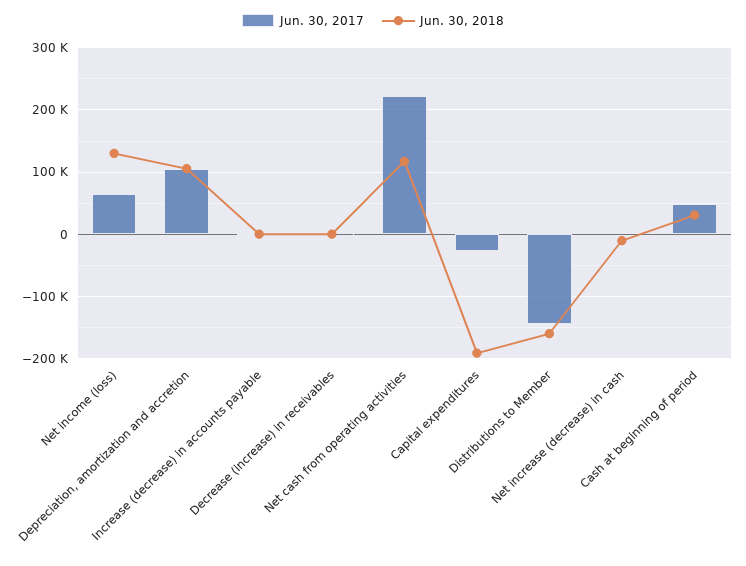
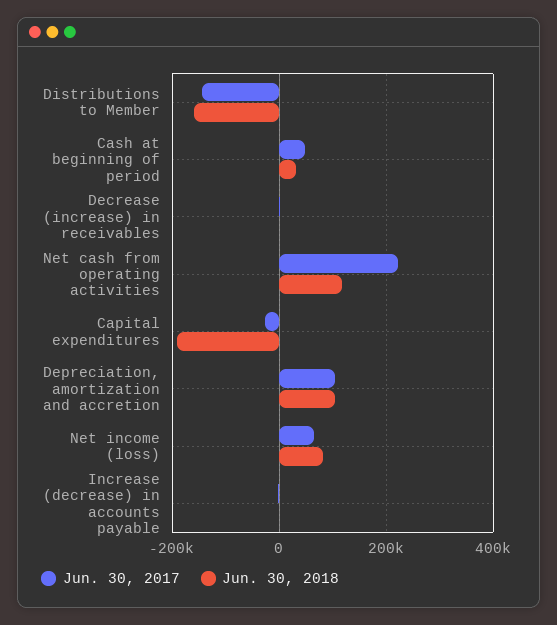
  {
    "Jun. 30, 2017": {
      "Net income (loss)": 60000,
      "Depreciation, amortization and accretion": 110000,
      "Increase (decrease) in accounts payable": 0,
      "Decrease (increase) in receivables": 0,
      "Net cash from operating activities": 220000,
      "Capital expenditures": -30000,
      "Distributions to Member": -140000,
-     "Net increase (decrease) in cash": 0,
      "Cash at beginning of period": 50000
    },
    "Jun. 30, 2018": {
-     "Net income (loss)": 130000,
+     "Net income (loss)": 80000,
      "Depreciation, amortization and accretion": 110000,
      "Increase (decrease) in accounts payable": 0,
      "Decrease (increase) in receivables": 0,
      "Net cash from operating activities": 120000,
      "Capital expenditures": -190000,
      "Distributions to Member": -160000,
-     "Net increase (decrease) in cash": -10000,
      "Cash at beginning of period": 30000
    }
  }

